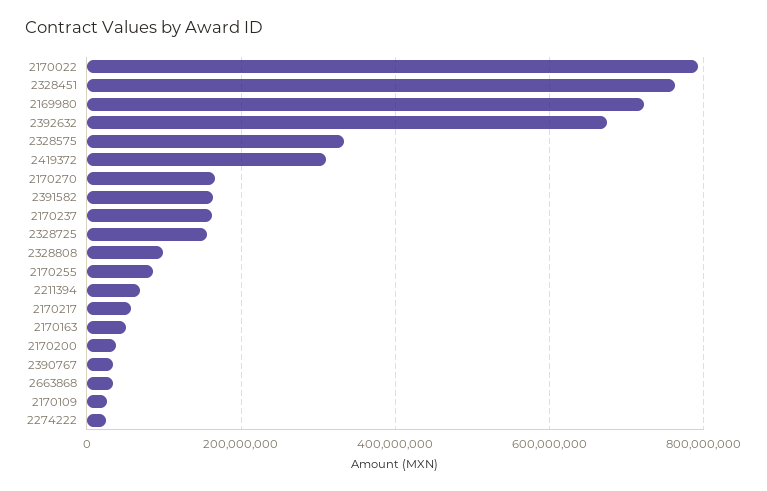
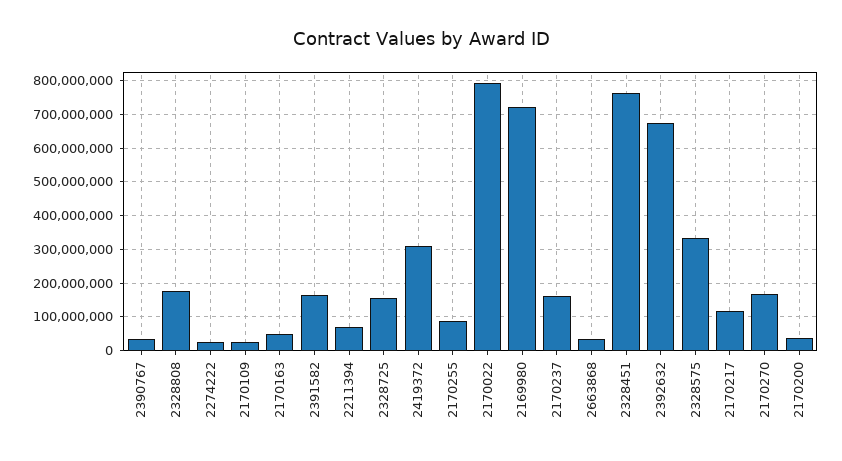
  {
    "2170022": 800000000,
    "2328451": 760000000,
    "2169980": 720000000,
    "2392632": 680000000,
    "2328575": 340000000,
    "2419372": 300000000,
    "2170270": 160000000,
    "2391582": 160000000,
    "2170237": 160000000,
    "2328725": 160000000,
-   "2328808": 100000000,
+   "2328808": 180000000,
    "2170255": 80000000,
    "2211394": 60000000,
-   "2170217": 60000000,
+   "2170217": 120000000,
    "2170163": 60000000,
    "2170200": 40000000,
    "2390767": 40000000,
    "2663868": 40000000,
    "2170109": 20000000,
    "2274222": 20000000
  }

